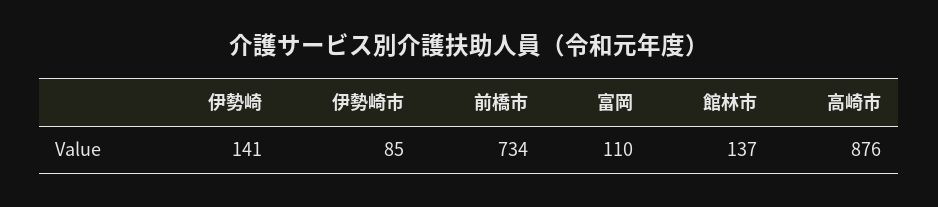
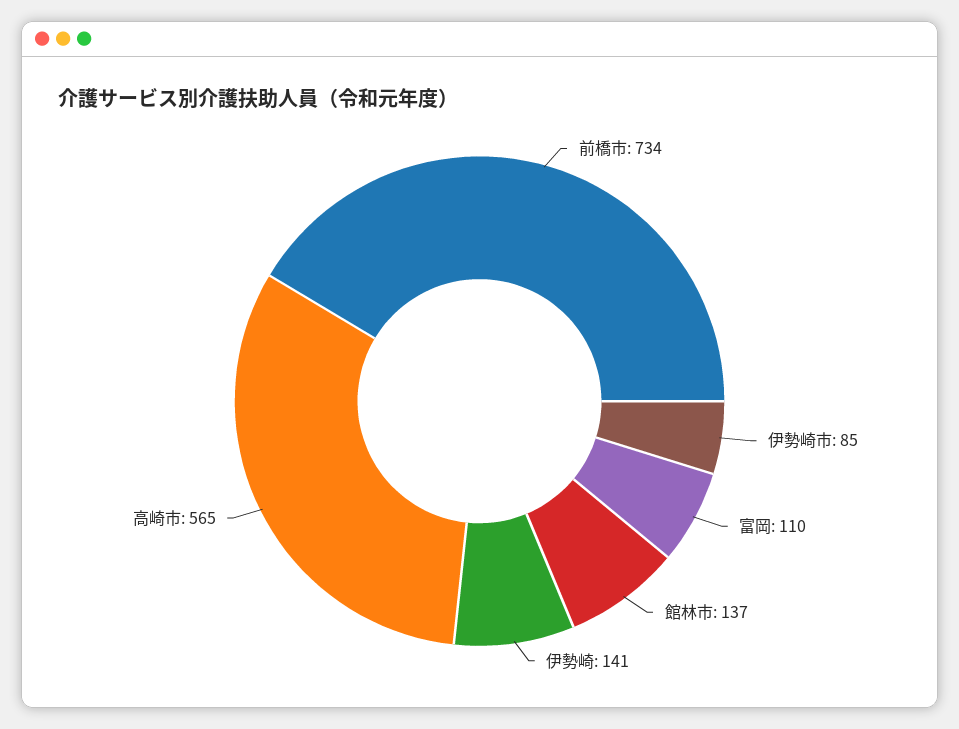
  {
    "伊勢崎": 141,
    "伊勢崎市": 85,
    "前橋市": 734,
    "富岡": 110,
    "館林市": 137,
-   "高崎市": 876
+   "高崎市": 565
  }

